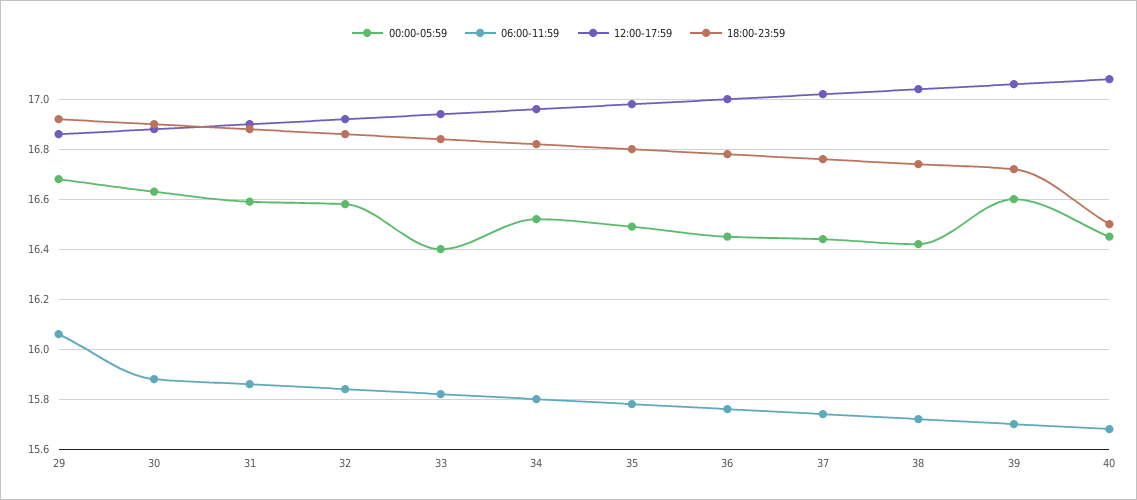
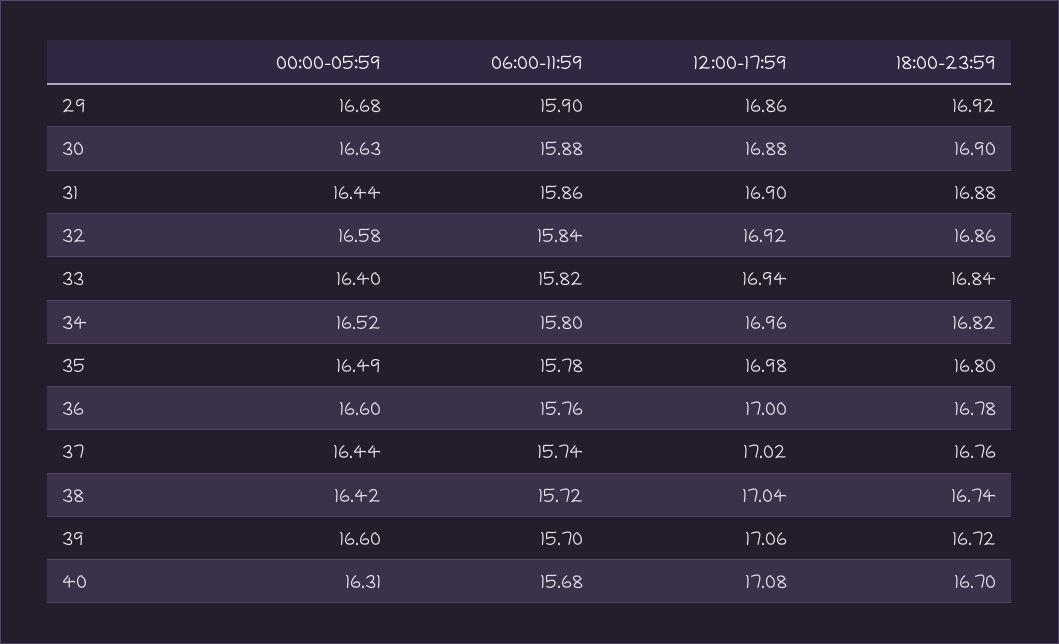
  {
    "00:00-05:59": {
      "29": 16.68,
      "30": 16.63,
-     "31": 16.6,
+     "31": 16.44,
      "32": 16.58,
      "33": 16.4,
      "34": 16.52,
      "35": 16.49,
-     "36": 16.45,
+     "36": 16.6,
      "37": 16.44,
      "38": 16.42,
      "39": 16.6,
-     "40": 16.45
+     "40": 16.31
    },
    "06:00-11:59": {
-     "29": 16.05,
+     "29": 15.9,
      "30": 15.88,
      "31": 15.86,
      "32": 15.84,
      "33": 15.82,
      "34": 15.8,
      "35": 15.78,
      "36": 15.76,
      "37": 15.74,
      "38": 15.72,
      "39": 15.7,
      "40": 15.68
    },
    "12:00-17:59": {
      "29": 16.86,
      "30": 16.88,
      "31": 16.9,
      "32": 16.92,
      "33": 16.94,
      "34": 16.96,
      "35": 16.98,
      "36": 17,
      "37": 17.02,
      "38": 17.04,
      "39": 17.06,
      "40": 17.08
    },
    "18:00-23:59": {
      "29": 16.92,
      "30": 16.9,
      "31": 16.88,
      "32": 16.86,
      "33": 16.84,
      "34": 16.82,
      "35": 16.8,
      "36": 16.78,
      "37": 16.76,
      "38": 16.74,
      "39": 16.72,
-     "40": 16.5
+     "40": 16.7
    }
  }

